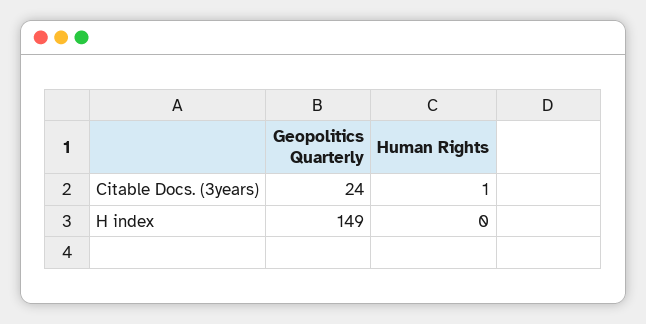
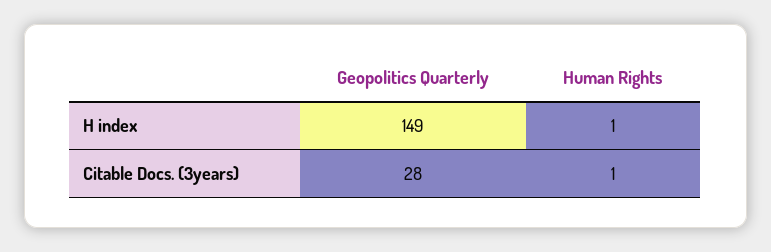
  {
    "Geopolitics Quarterly": {
-     "Citable Docs. (3years)": 24,
+     "Citable Docs. (3years)": 28,
      "H index": 149
    },
    "Human Rights": {
      "Citable Docs. (3years)": 1,
-     "H index": 0
+     "H index": 1
    }
  }

